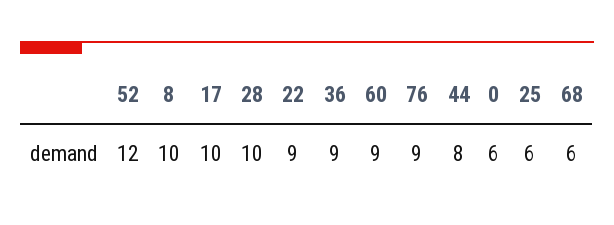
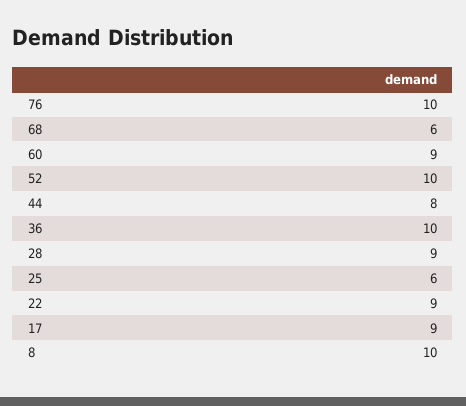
  {
-   "52": 12,
+   "52": 10,
    "8": 10,
-   "17": 10,
+   "17": 9,
-   "28": 10,
+   "28": 9,
    "22": 9,
-   "36": 9,
+   "36": 10,
    "60": 9,
-   "76": 9,
+   "76": 10,
    "44": 8,
-   "0": 6,
    "25": 6,
    "68": 6
  }

